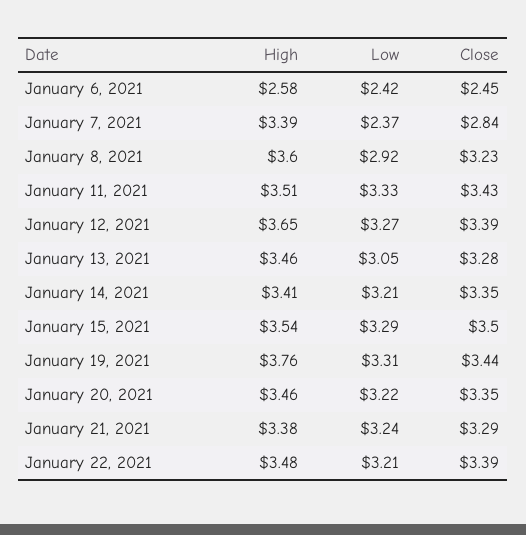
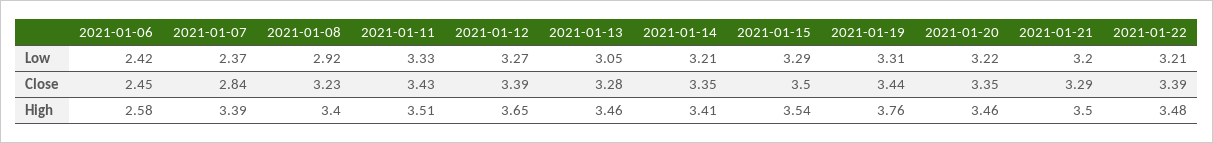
  {
    "High": {
      "January 6, 2021": 2.58,
      "January 7, 2021": 3.39,
-     "January 8, 2021": 3.6,
+     "January 8, 2021": 3.4,
      "January 11, 2021": 3.51,
      "January 12, 2021": 3.65,
      "January 13, 2021": 3.46,
      "January 14, 2021": 3.41,
      "January 15, 2021": 3.54,
      "January 19, 2021": 3.76,
      "January 20, 2021": 3.46,
-     "January 21, 2021": 3.38,
+     "January 21, 2021": 3.5,
      "January 22, 2021": 3.48
    },
    "Low": {
      "January 6, 2021": 2.42,
      "January 7, 2021": 2.37,
      "January 8, 2021": 2.92,
      "January 11, 2021": 3.33,
      "January 12, 2021": 3.27,
      "January 13, 2021": 3.05,
      "January 14, 2021": 3.21,
      "January 15, 2021": 3.29,
      "January 19, 2021": 3.31,
      "January 20, 2021": 3.22,
-     "January 21, 2021": 3.24,
+     "January 21, 2021": 3.2,
      "January 22, 2021": 3.21
    },
    "Close": {
      "January 6, 2021": 2.45,
      "January 7, 2021": 2.84,
      "January 8, 2021": 3.23,
      "January 11, 2021": 3.43,
      "January 12, 2021": 3.39,
      "January 13, 2021": 3.28,
      "January 14, 2021": 3.35,
      "January 15, 2021": 3.5,
      "January 19, 2021": 3.44,
      "January 20, 2021": 3.35,
      "January 21, 2021": 3.29,
      "January 22, 2021": 3.39
    }
  }

